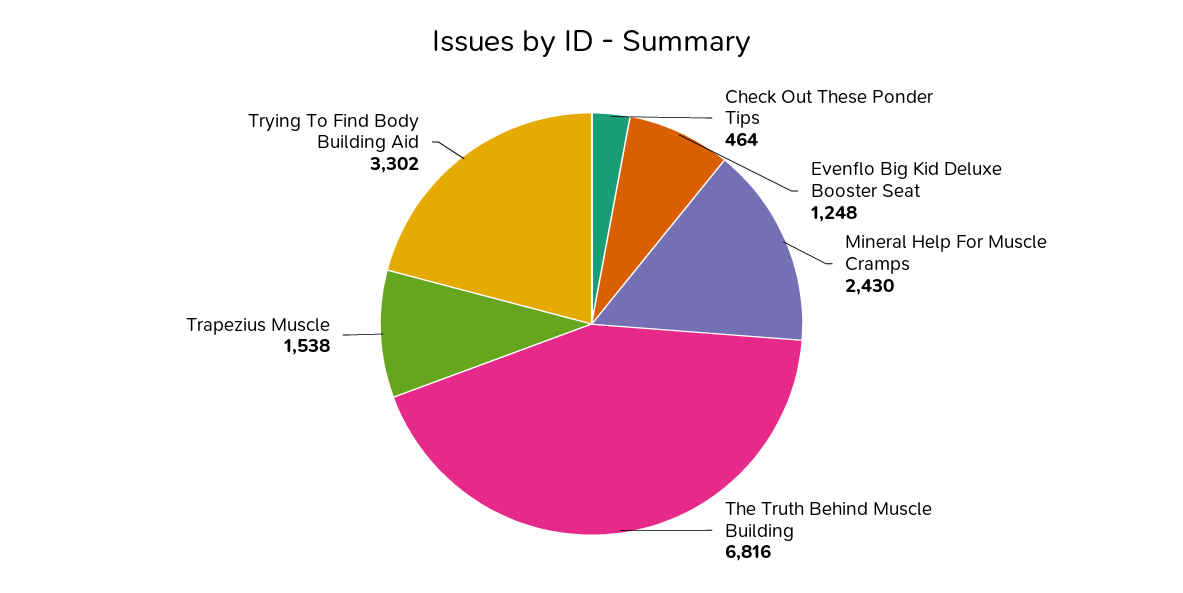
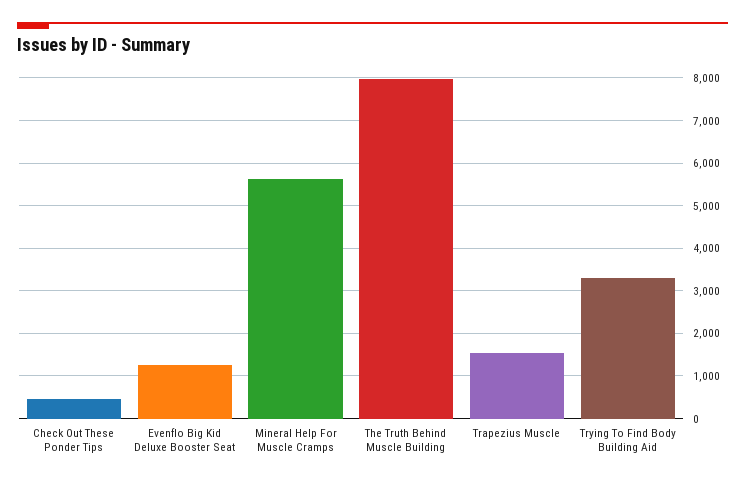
  {
    "Check Out These Ponder Tips": 464,
    "Evenflo Big Kid Deluxe Booster Seat": 1248,
-   "Mineral Help For Muscle Cramps": 2430,
+   "Mineral Help For Muscle Cramps": 5600,
-   "The Truth Behind Muscle Building": 6816,
+   "The Truth Behind Muscle Building": 8000,
    "Trapezius Muscle": 1538,
    "Trying To Find Body Building Aid": 3302
  }

